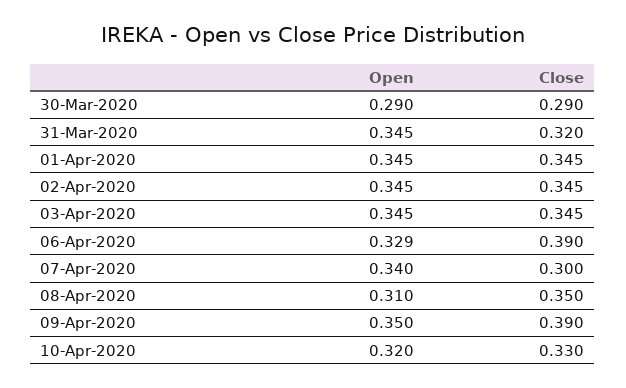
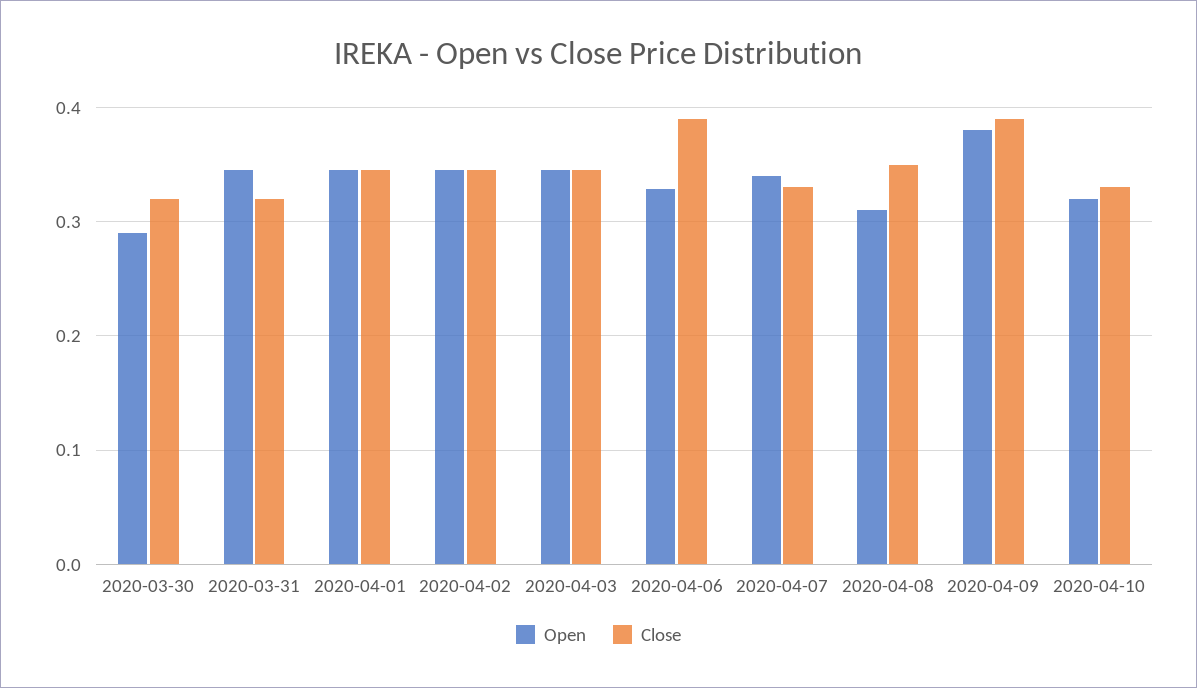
  {
    "Open": {
      "30-Mar-2020": 0.29,
      "31-Mar-2020": 0.345,
      "01-Apr-2020": 0.345,
      "02-Apr-2020": 0.345,
      "03-Apr-2020": 0.345,
      "06-Apr-2020": 0.329,
      "07-Apr-2020": 0.34,
      "08-Apr-2020": 0.31,
-     "09-Apr-2020": 0.35,
+     "09-Apr-2020": 0.38,
      "10-Apr-2020": 0.32
    },
    "Close": {
-     "30-Mar-2020": 0.29,
+     "30-Mar-2020": 0.32,
      "31-Mar-2020": 0.32,
      "01-Apr-2020": 0.345,
      "02-Apr-2020": 0.345,
      "03-Apr-2020": 0.345,
      "06-Apr-2020": 0.39,
-     "07-Apr-2020": 0.3,
+     "07-Apr-2020": 0.33,
      "08-Apr-2020": 0.35,
      "09-Apr-2020": 0.39,
      "10-Apr-2020": 0.33
    }
  }

